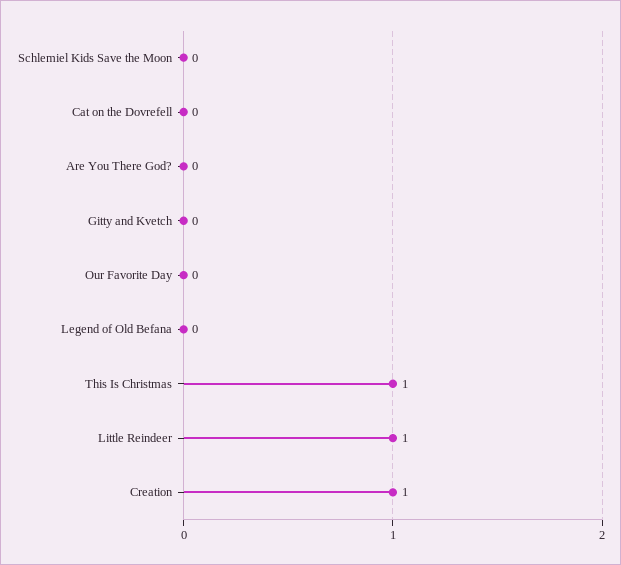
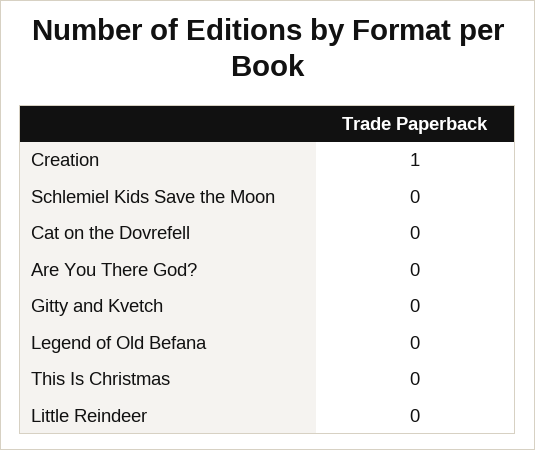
  {
    "Schlemiel Kids Save the Moon": 0,
    "Cat on the Dovrefell": 0,
    "Are You There God?": 0,
    "Gitty and Kvetch": 0,
-   "Our Favorite Day": 0,
    "Legend of Old Befana": 0,
-   "This Is Christmas": 1,
+   "This Is Christmas": 0,
-   "Little Reindeer": 1,
+   "Little Reindeer": 0,
    "Creation": 1
  }

